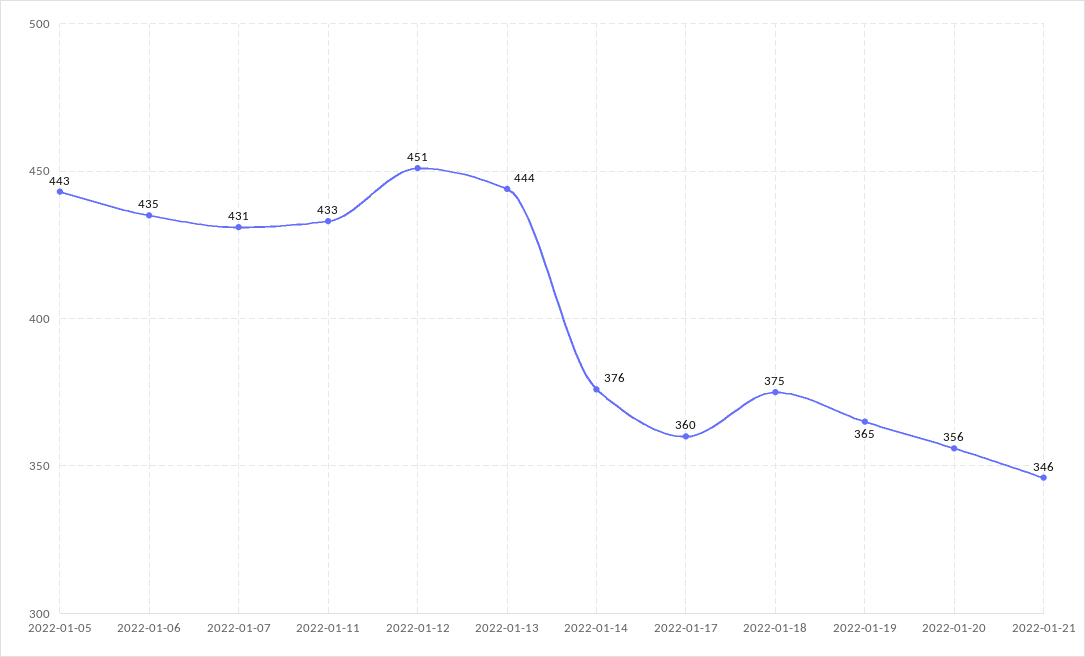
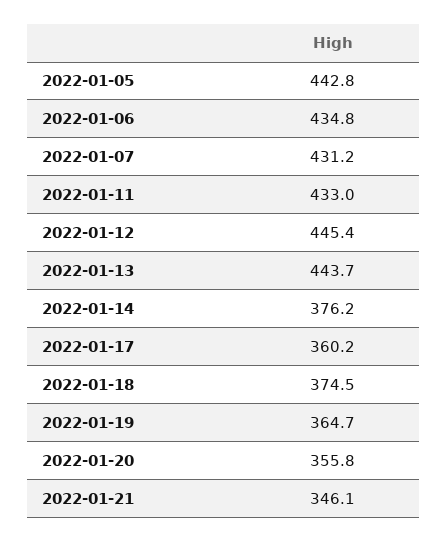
  {
    "2022-01-05": 442.8,
    "2022-01-06": 434.8,
    "2022-01-07": 431.2,
    "2022-01-11": 433,
-   "2022-01-12": 451,
+   "2022-01-12": 445.4,
    "2022-01-13": 443.7,
    "2022-01-14": 376.2,
    "2022-01-17": 360.2,
    "2022-01-18": 374.5,
    "2022-01-19": 364.7,
    "2022-01-20": 355.8,
    "2022-01-21": 346.1
  }

